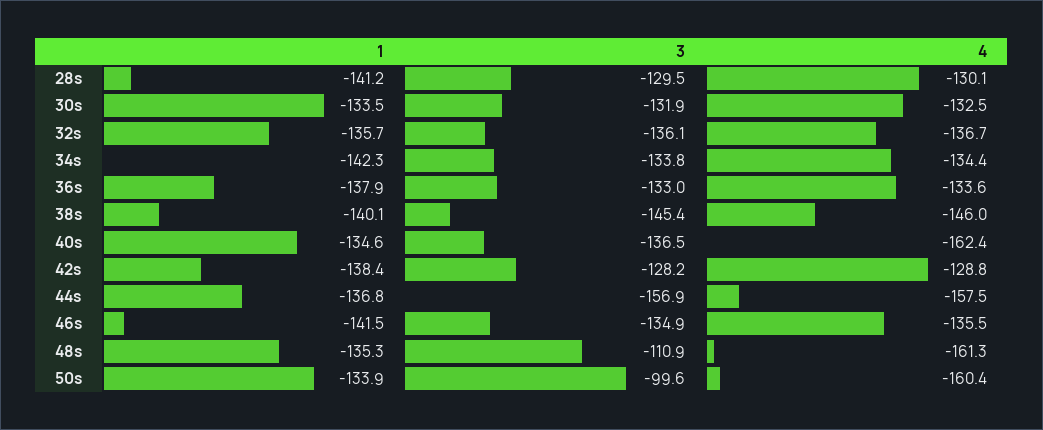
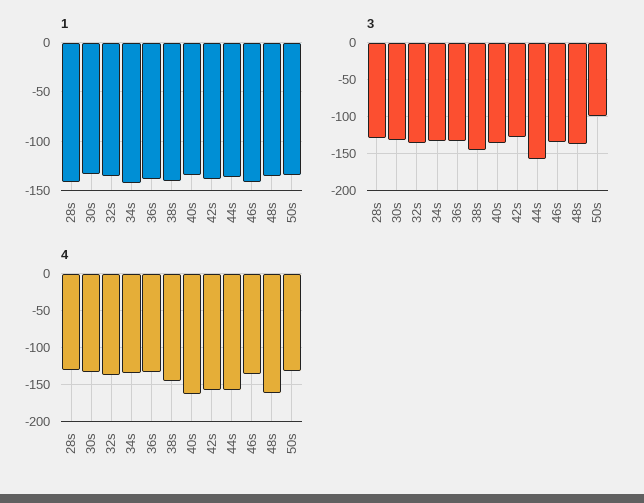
  {
    "1": {
      "28s": -141.2,
      "30s": -133.5,
      "32s": -135.7,
      "34s": -142.3,
      "36s": -137.9,
      "38s": -140.1,
      "40s": -134.6,
      "42s": -138.4,
      "44s": -136.8,
      "46s": -141.5,
      "48s": -135.3,
      "50s": -133.9
    },
    "3": {
      "28s": -129.5,
      "30s": -131.9,
      "32s": -136.1,
      "34s": -133.8,
      "36s": -133,
      "38s": -145.4,
      "40s": -136.5,
      "42s": -128.2,
      "44s": -156.9,
      "46s": -134.9,
-     "48s": -110.9,
+     "48s": -140,
      "50s": -99.6
    },
    "4": {
      "28s": -130.1,
      "30s": -132.5,
      "32s": -136.7,
      "34s": -134.4,
      "36s": -133.6,
      "38s": -146,
      "40s": -162.4,
-     "42s": -128.8,
+     "42s": -160,
      "44s": -157.5,
      "46s": -135.5,
      "48s": -161.3,
-     "50s": -160.4
+     "50s": -130
    }
  }

